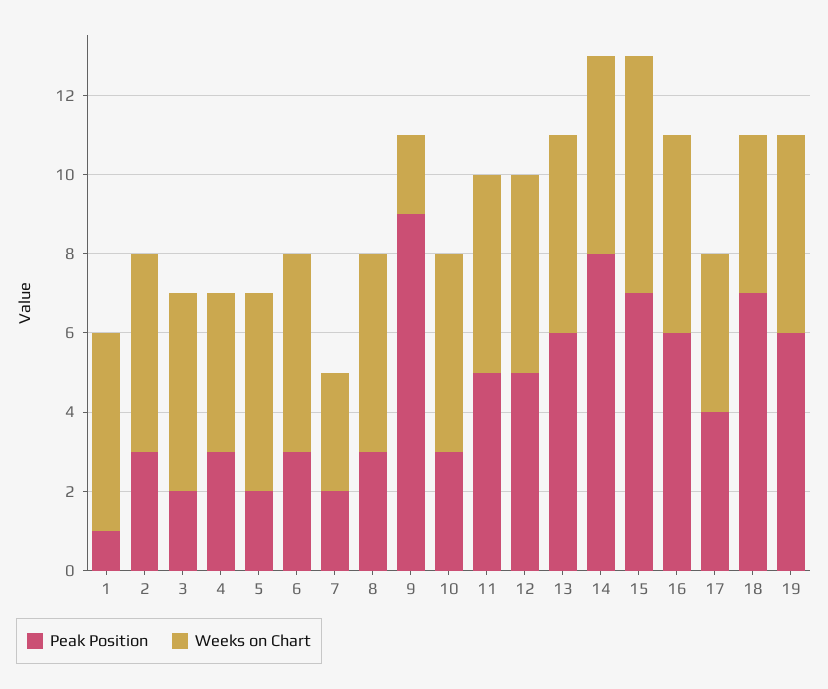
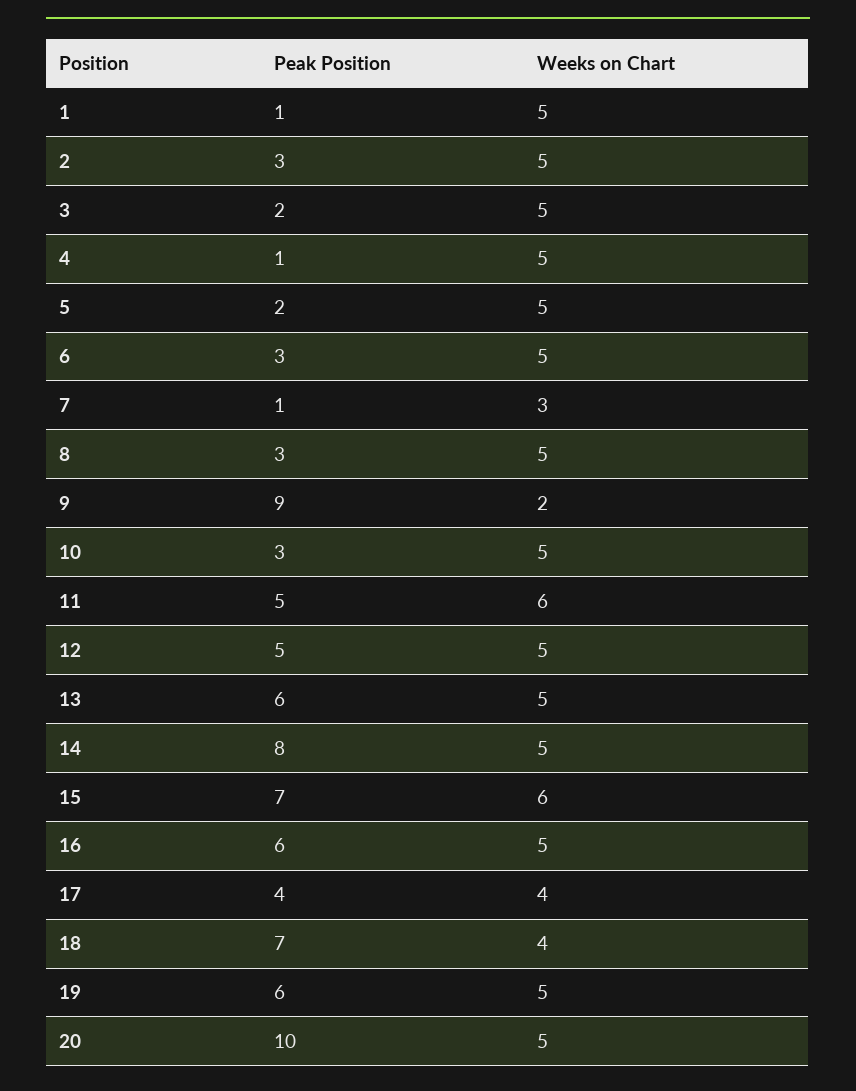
  {
    "Peak Position": {
      "1": 1,
      "2": 3,
      "3": 2,
-     "4": 3,
+     "4": 1,
      "5": 2,
      "6": 3,
-     "7": 2,
+     "7": 1,
      "8": 3,
      "9": 9,
      "10": 3,
      "11": 5,
      "12": 5,
      "13": 6,
      "14": 8,
      "15": 7,
      "16": 6,
      "17": 4,
      "18": 7,
-     "19": 6
+     "19": 6,
+     "20": 10
    },
    "Weeks on Chart": {
      "1": 5,
      "2": 5,
      "3": 5,
-     "4": 4,
+     "4": 5,
      "5": 5,
      "6": 5,
      "7": 3,
      "8": 5,
      "9": 2,
      "10": 5,
-     "11": 5,
+     "11": 6,
      "12": 5,
      "13": 5,
      "14": 5,
      "15": 6,
      "16": 5,
      "17": 4,
      "18": 4,
-     "19": 5
+     "19": 5,
+     "20": 5
    }
  }

